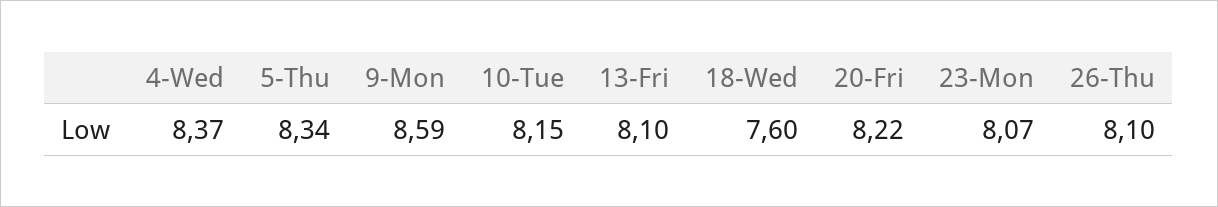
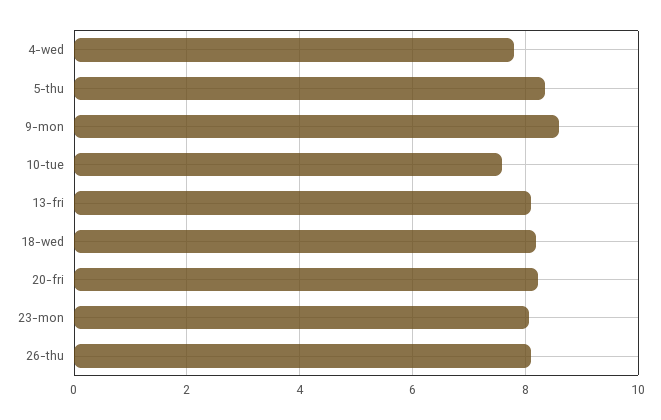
  {
-   "4-Wed": 8.37,
+   "4-Wed": 7.8,
    "5-Thu": 8.34,
    "9-Mon": 8.59,
-   "10-Tue": 8.15,
+   "10-Tue": 7.6,
    "13-Fri": 8.1,
-   "18-Wed": 7.6,
+   "18-Wed": 8.2,
    "20-Fri": 8.22,
    "23-Mon": 8.07,
    "26-Thu": 8.1
  }

